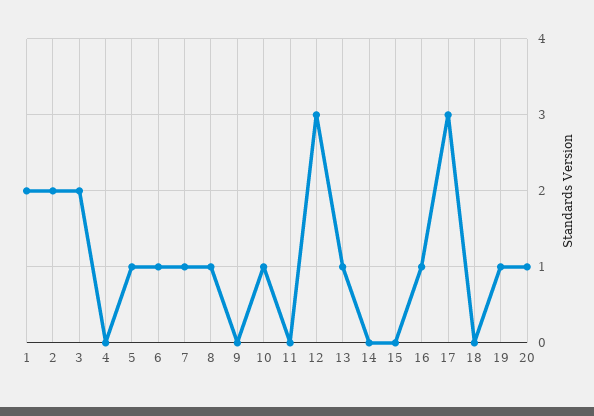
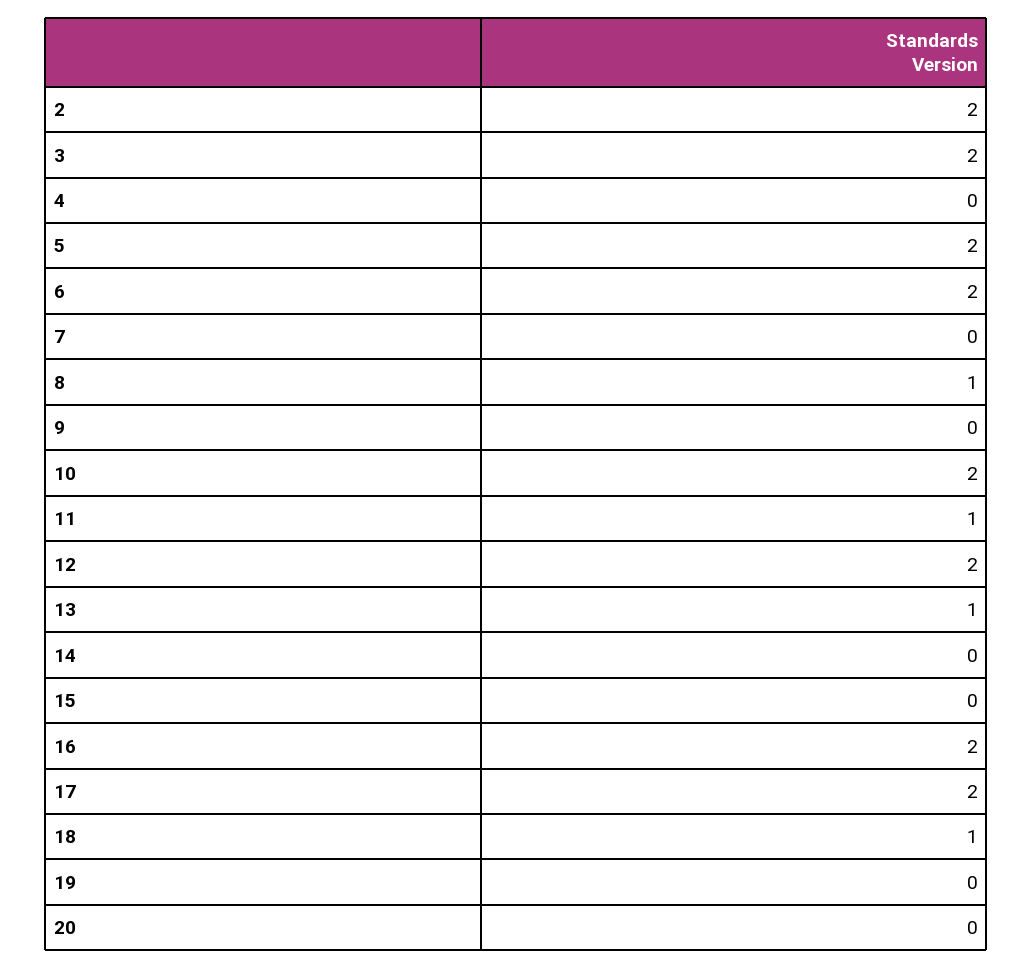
  {
-   "1": 2,
    "2": 2,
    "3": 2,
    "4": 0,
-   "5": 1,
+   "5": 2,
-   "6": 1,
+   "6": 2,
-   "7": 1,
+   "7": 0,
    "8": 1,
    "9": 0,
-   "10": 1,
+   "10": 2,
-   "11": 0,
+   "11": 1,
-   "12": 3,
+   "12": 2,
    "13": 1,
    "14": 0,
    "15": 0,
-   "16": 1,
+   "16": 2,
-   "17": 3,
+   "17": 2,
-   "18": 0,
+   "18": 1,
-   "19": 1,
+   "19": 0,
-   "20": 1
+   "20": 0
  }

